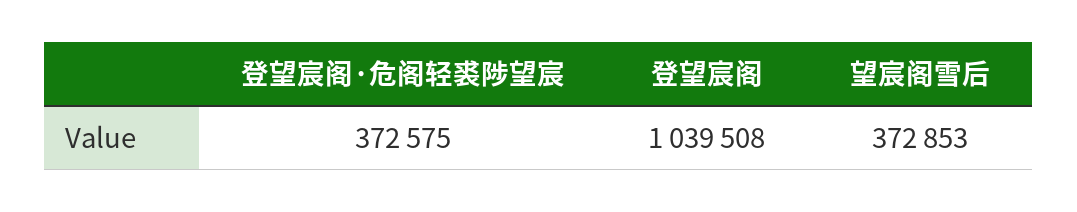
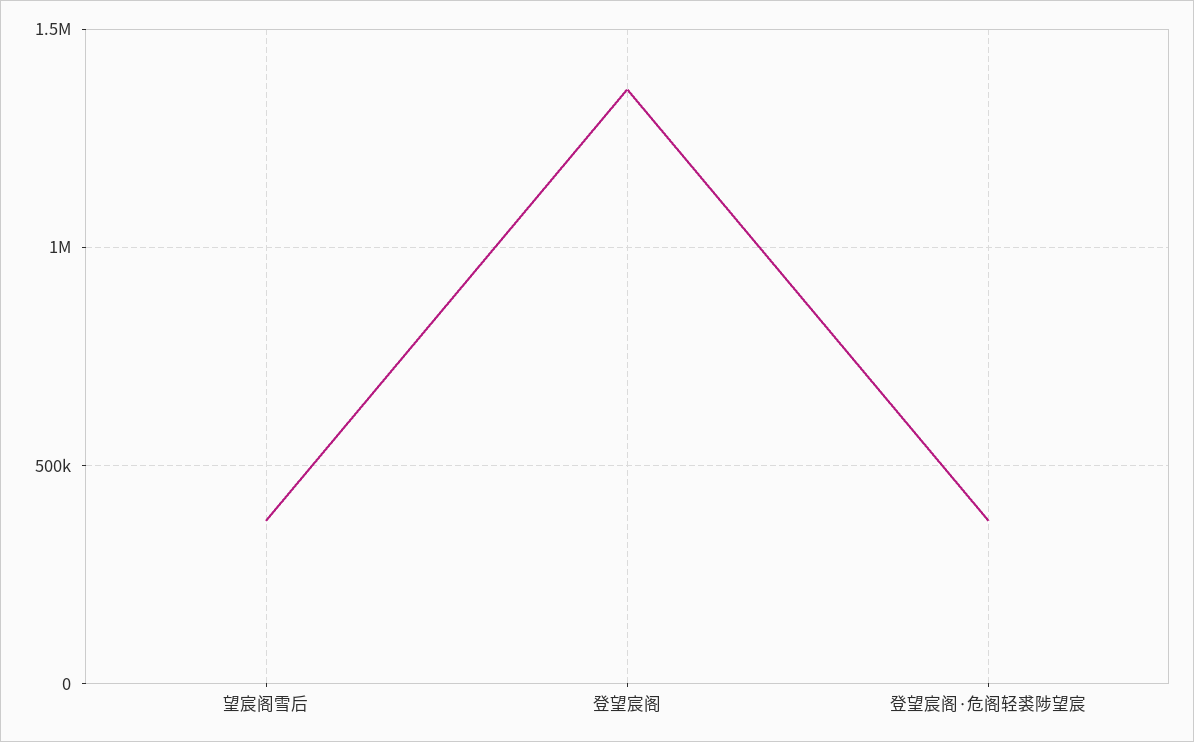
  {
    "登望宸阁·危阁轻裘陟望宸": 372575,
-   "登望宸阁": 1039508,
+   "登望宸阁": 1350000,
    "望宸阁雪后": 372853
  }

